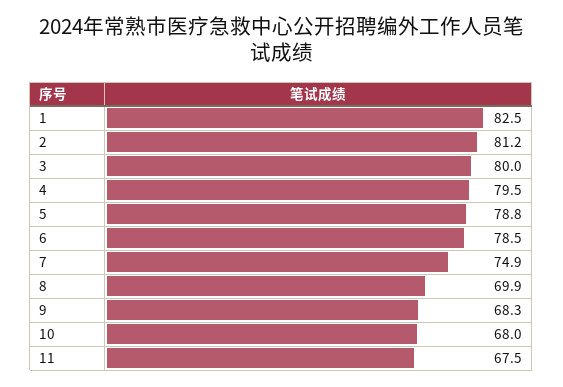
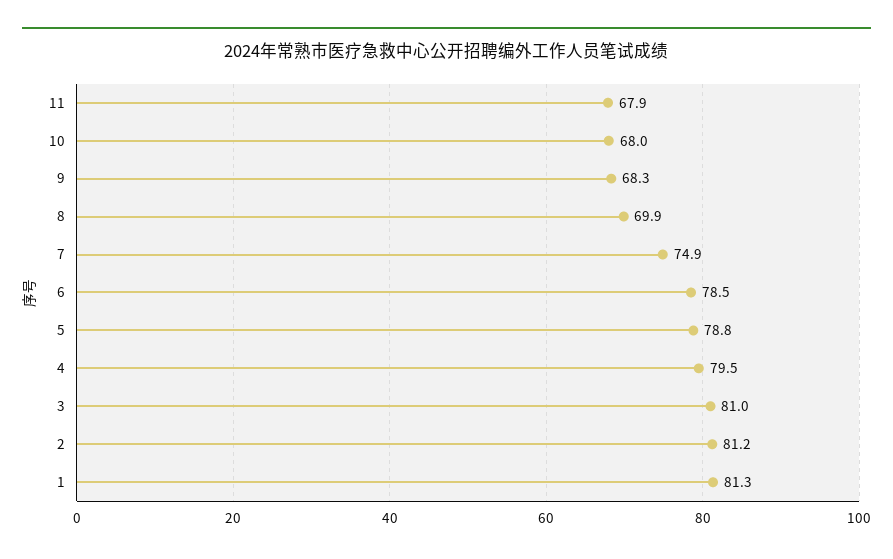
  {
-   "1": 82.5,
+   "1": 81.3,
    "2": 81.2,
-   "3": 80,
+   "3": 81,
    "4": 79.5,
    "5": 78.8,
    "6": 78.5,
    "7": 74.9,
    "8": 69.9,
    "9": 68.3,
    "10": 68,
-   "11": 67.5
+   "11": 67.9
  }

